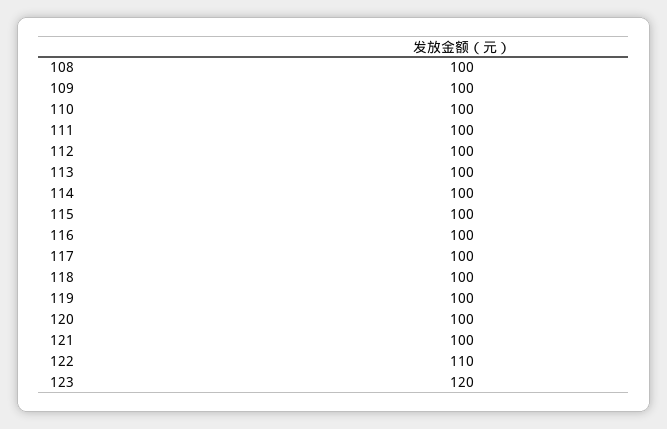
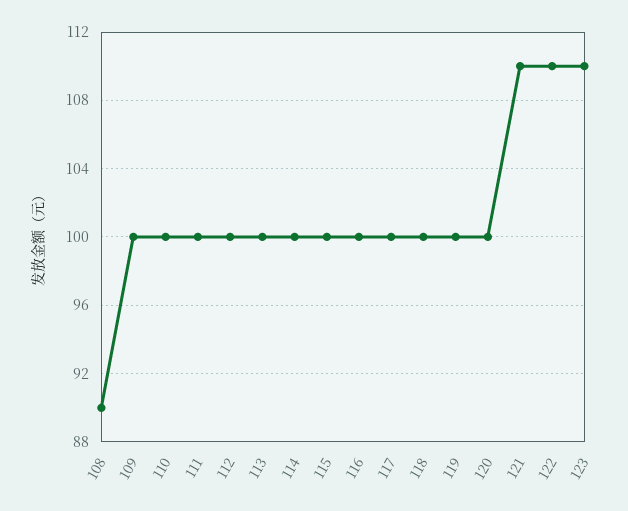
  {
-   "108": 100,
+   "108": 90,
    "109": 100,
    "110": 100,
    "111": 100,
    "112": 100,
    "113": 100,
    "114": 100,
    "115": 100,
    "116": 100,
    "117": 100,
    "118": 100,
    "119": 100,
    "120": 100,
-   "121": 100,
+   "121": 110,
    "122": 110,
-   "123": 120
+   "123": 110
  }

